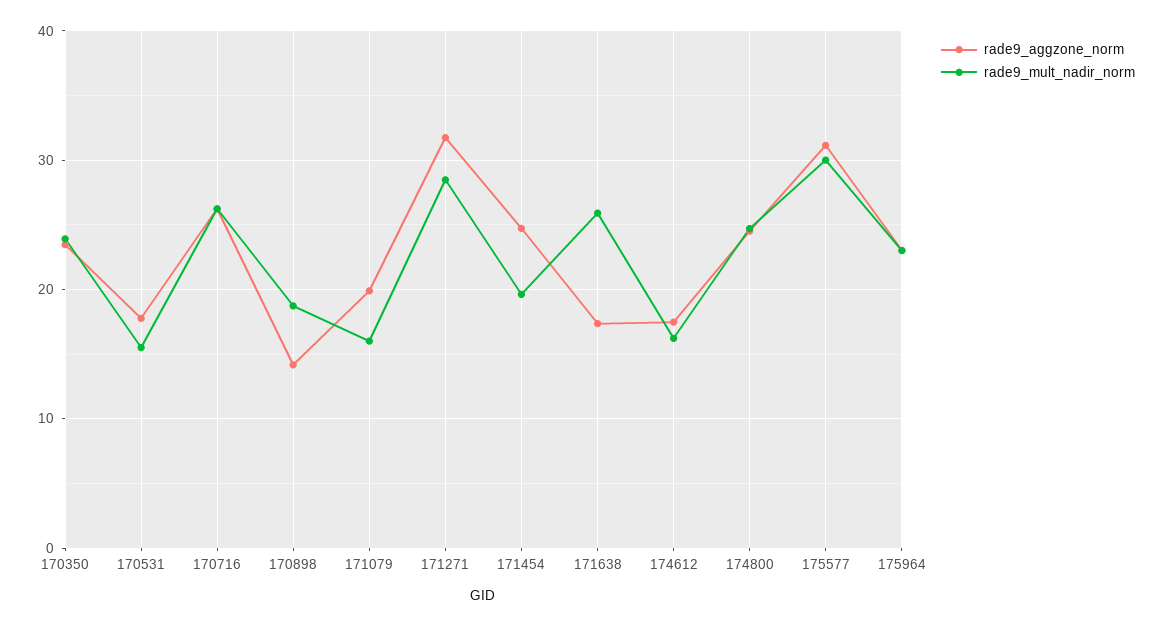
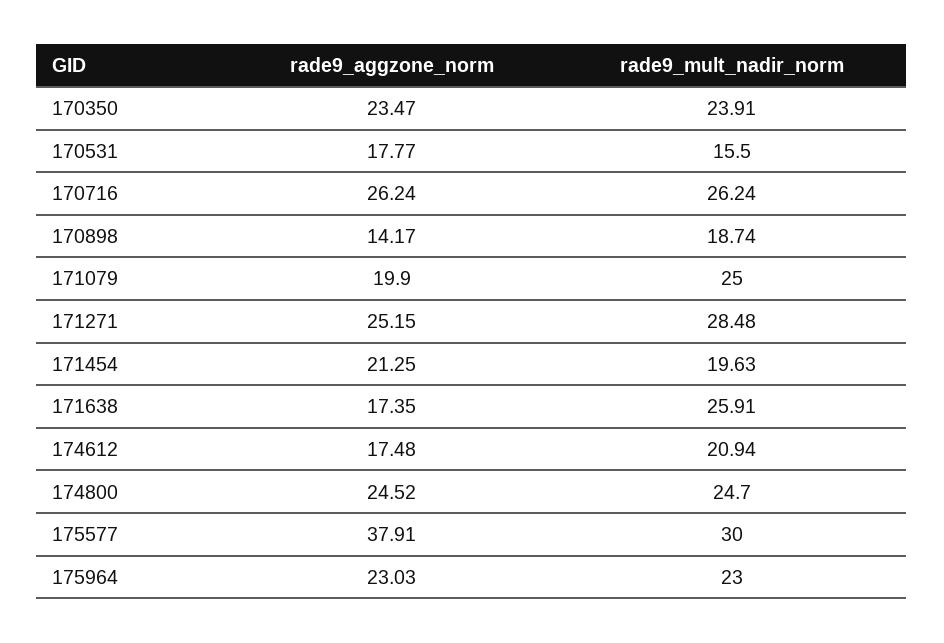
  {
    "rade9_aggzone_norm": {
      "170350": 23.47,
      "170531": 17.77,
      "170716": 26.24,
      "170898": 14.17,
      "171079": 19.9,
-     "171271": 32,
+     "171271": 25.15,
-     "171454": 25,
+     "171454": 21.25,
      "171638": 17.35,
      "174612": 17.48,
      "174800": 24.52,
-     "175577": 31,
+     "175577": 37.91,
      "175964": 23.03
    },
    "rade9_mult_nadir_norm": {
      "170350": 23.91,
      "170531": 15.5,
      "170716": 26.24,
      "170898": 18.74,
-     "171079": 16,
+     "171079": 25,
      "171271": 28.48,
      "171454": 19.63,
      "171638": 25.91,
-     "174612": 16,
+     "174612": 20.94,
      "174800": 24.7,
      "175577": 30,
      "175964": 23
    }
  }

